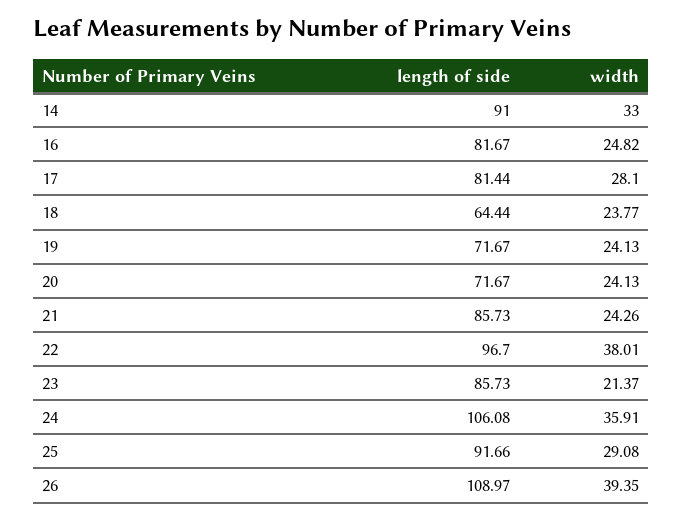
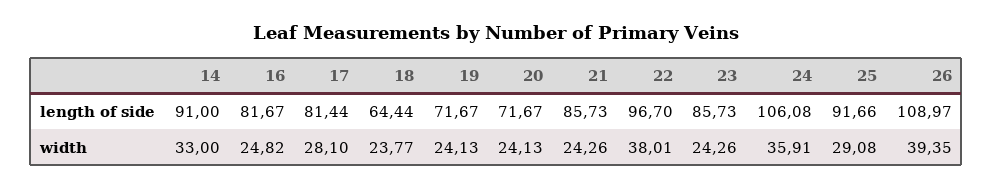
  {
    "length of side": {
      "14": 91,
      "16": 81.67,
      "17": 81.44,
      "18": 64.44,
      "19": 71.67,
      "20": 71.67,
      "21": 85.73,
      "22": 96.7,
      "23": 85.73,
      "24": 106.08,
      "25": 91.66,
      "26": 108.97
    },
    "width": {
      "14": 33,
      "16": 24.82,
      "17": 28.1,
      "18": 23.77,
      "19": 24.13,
      "20": 24.13,
      "21": 24.26,
      "22": 38.01,
-     "23": 21.37,
+     "23": 24.26,
      "24": 35.91,
      "25": 29.08,
      "26": 39.35
    }
  }

